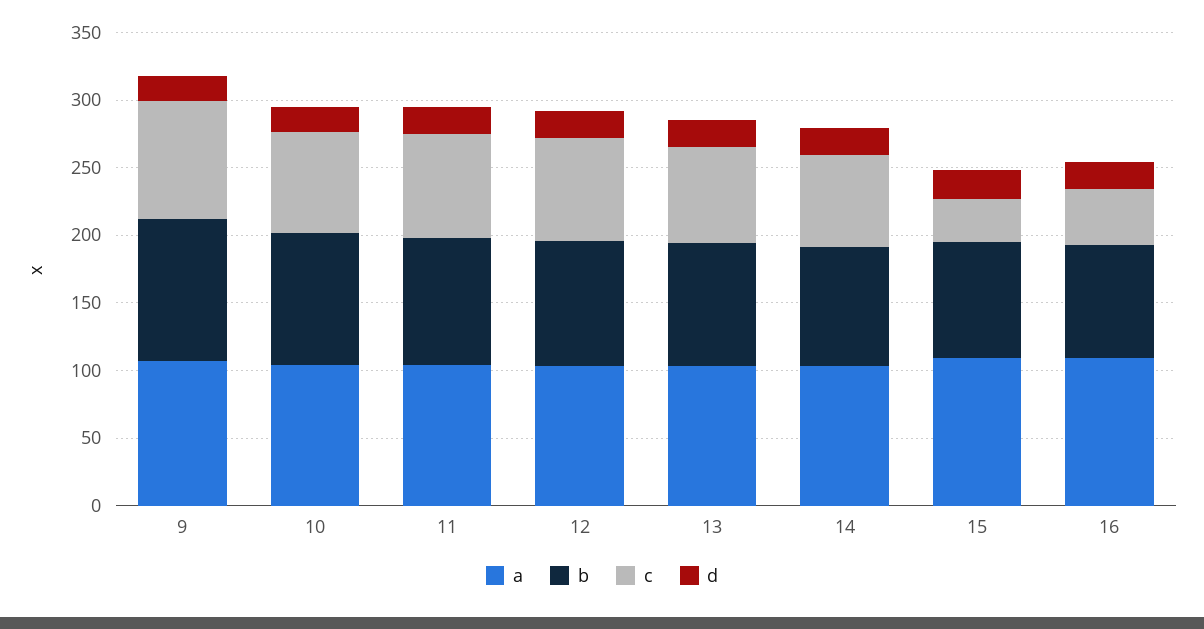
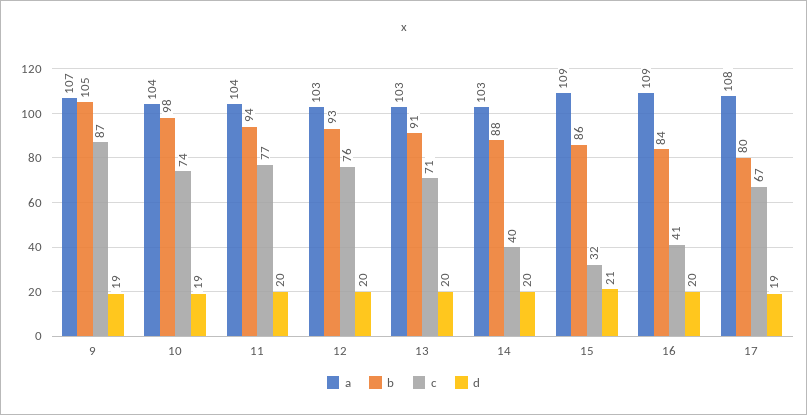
  {
    "a": {
      "9": 107,
      "10": 104,
      "11": 104,
      "12": 103,
      "13": 103,
      "14": 103,
      "15": 109,
-     "16": 109
+     "16": 109,
+     "17": 108
    },
    "b": {
      "9": 105,
      "10": 98,
      "11": 94,
      "12": 93,
      "13": 91,
      "14": 88,
      "15": 86,
-     "16": 84
+     "16": 84,
+     "17": 80
    },
    "c": {
      "9": 87,
      "10": 74,
      "11": 77,
      "12": 76,
      "13": 71,
-     "14": 70,
+     "14": 40,
      "15": 32,
-     "16": 41
+     "16": 41,
+     "17": 67
    },
    "d": {
      "9": 19,
      "10": 19,
      "11": 20,
      "12": 20,
      "13": 20,
      "14": 20,
      "15": 21,
-     "16": 20
+     "16": 20,
+     "17": 19
    }
  }

